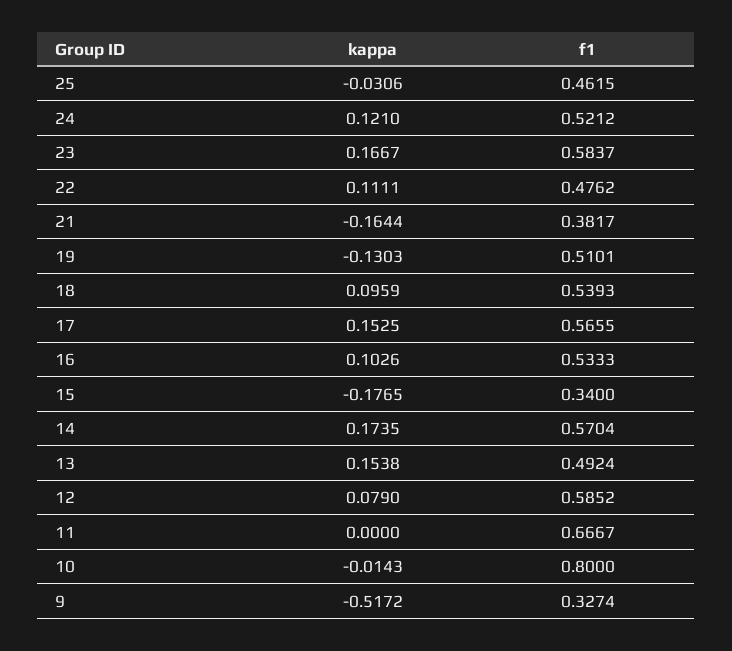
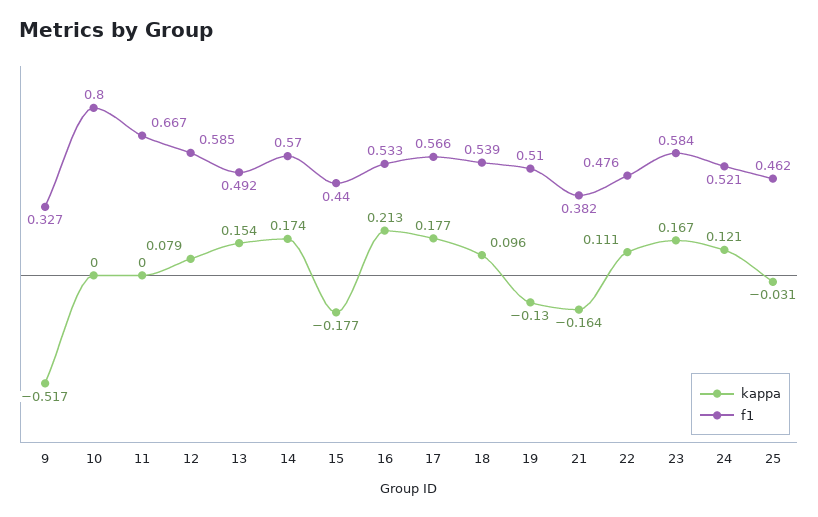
  {
    "kappa": {
      "25": -0.0306,
      "24": 0.121,
      "23": 0.1667,
      "22": 0.1111,
      "21": -0.1644,
      "19": -0.1303,
      "18": 0.0959,
-     "17": 0.1525,
+     "17": 0.177,
-     "16": 0.1026,
+     "16": 0.213,
      "15": -0.1765,
      "14": 0.1735,
      "13": 0.1538,
      "12": 0.079,
      "11": 0,
-     "10": -0.0143,
+     "10": 0,
      "9": -0.5172
    },
    "f1": {
      "25": 0.4615,
      "24": 0.5212,
      "23": 0.5837,
      "22": 0.4762,
      "21": 0.3817,
      "19": 0.5101,
      "18": 0.5393,
      "17": 0.5655,
      "16": 0.5333,
-     "15": 0.34,
+     "15": 0.44,
      "14": 0.5704,
      "13": 0.4924,
      "12": 0.5852,
      "11": 0.6667,
      "10": 0.8,
      "9": 0.3274
    }
  }

